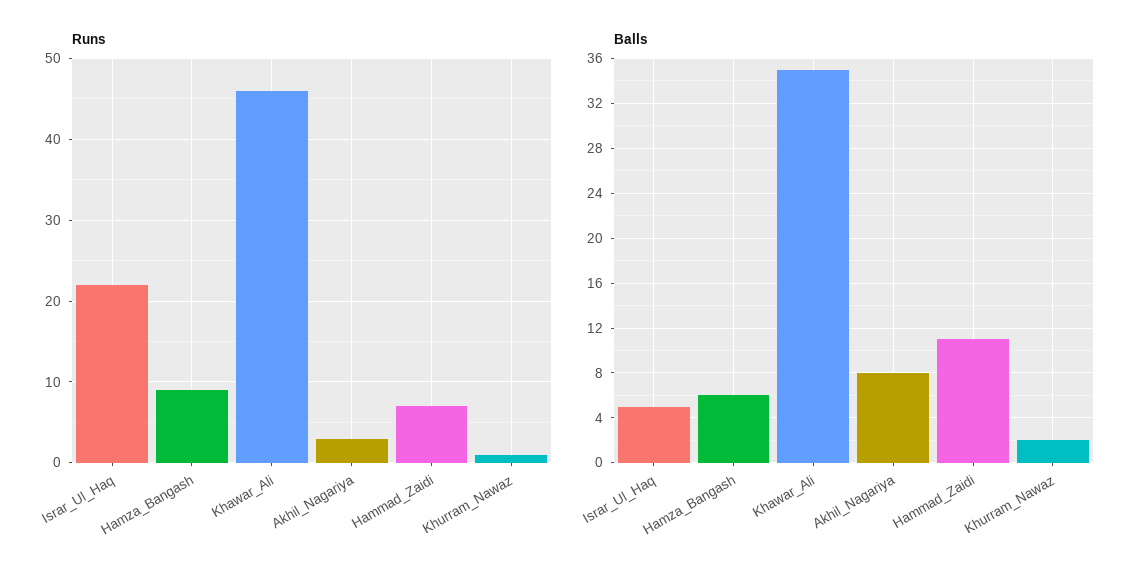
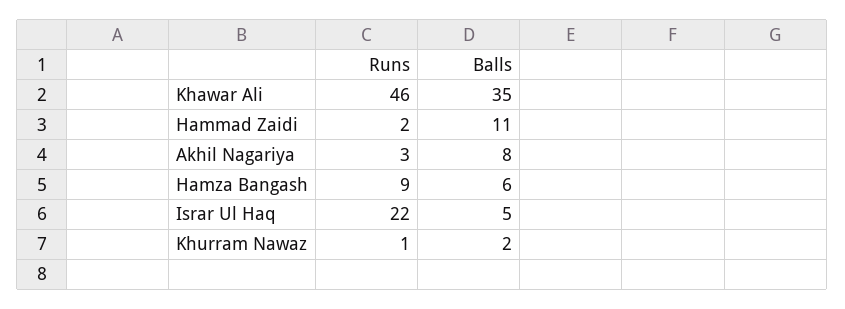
  {
    "Runs": {
      "Israr_Ul_Haq": 22,
      "Hamza_Bangash": 9,
      "Khawar_Ali": 46,
      "Akhil_Nagariya": 3,
-     "Hammad_Zaidi": 7,
+     "Hammad_Zaidi": 2,
      "Khurram_Nawaz": 1
    },
    "Balls": {
      "Israr_Ul_Haq": 5,
      "Hamza_Bangash": 6,
      "Khawar_Ali": 35,
      "Akhil_Nagariya": 8,
      "Hammad_Zaidi": 11,
      "Khurram_Nawaz": 2
    }
  }

